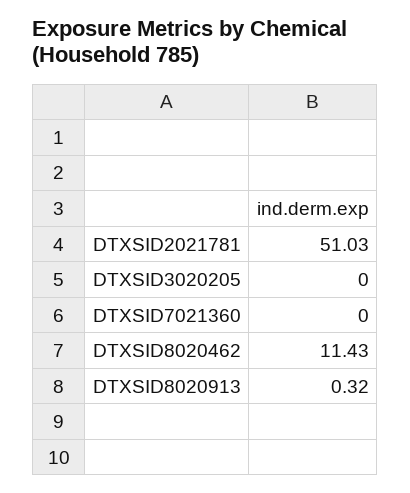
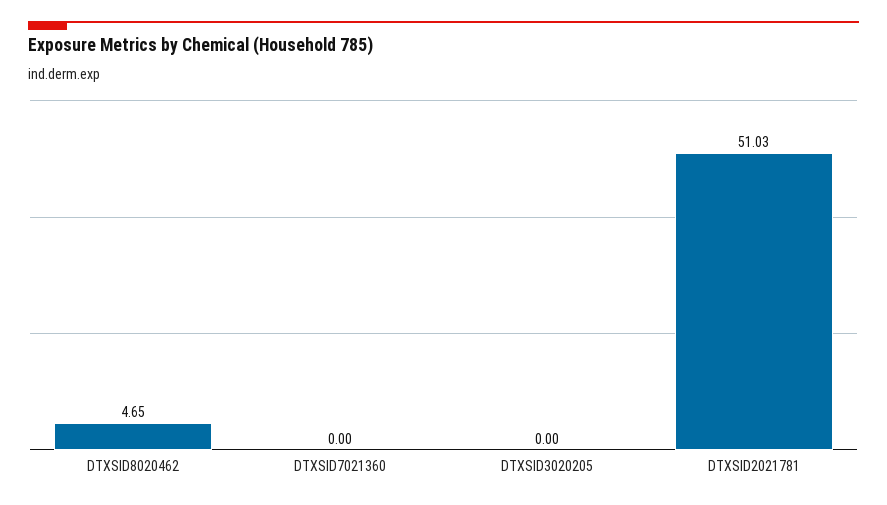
  {
    "DTXSID2021781": 51.03,
    "DTXSID3020205": 0,
    "DTXSID7021360": 0,
-   "DTXSID8020462": 11.43,
+   "DTXSID8020462": 4.65
-   "DTXSID8020913": 0.32
  }

